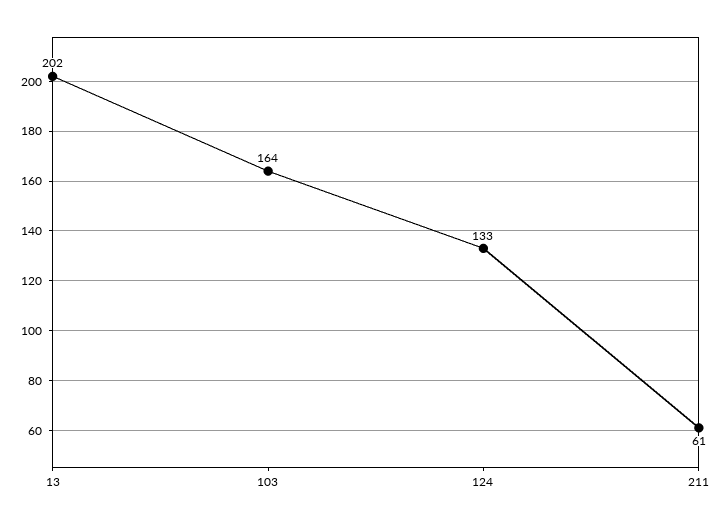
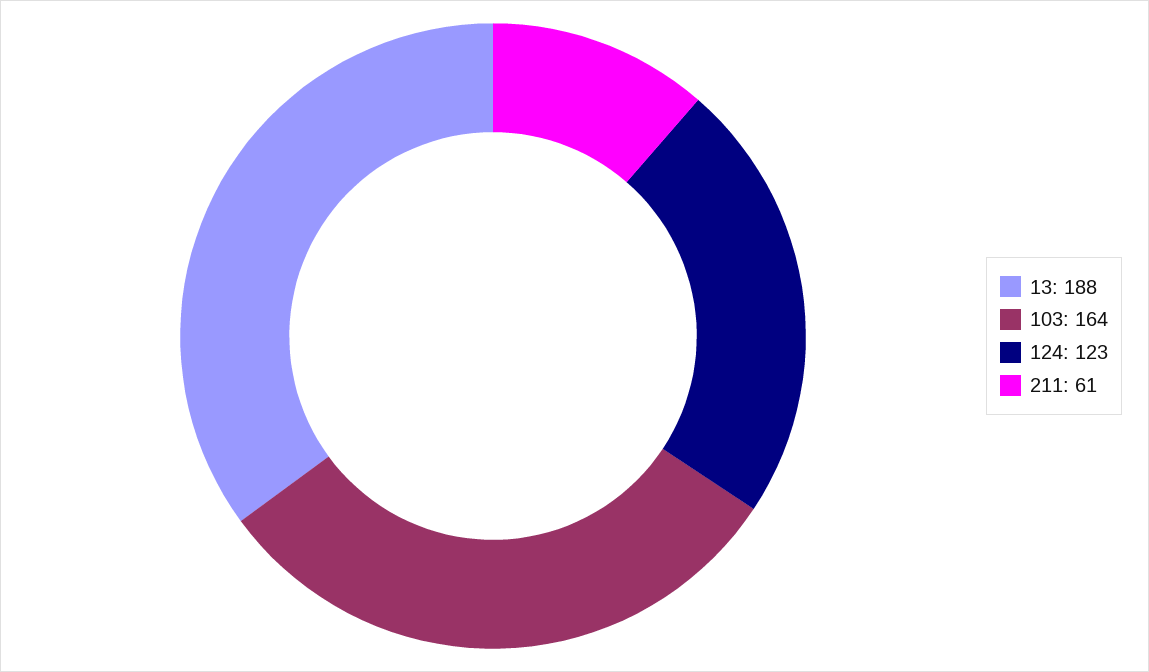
  {
-   "13": 202,
+   "13": 188,
    "103": 164,
-   "124": 133,
+   "124": 123,
    "211": 61
  }

